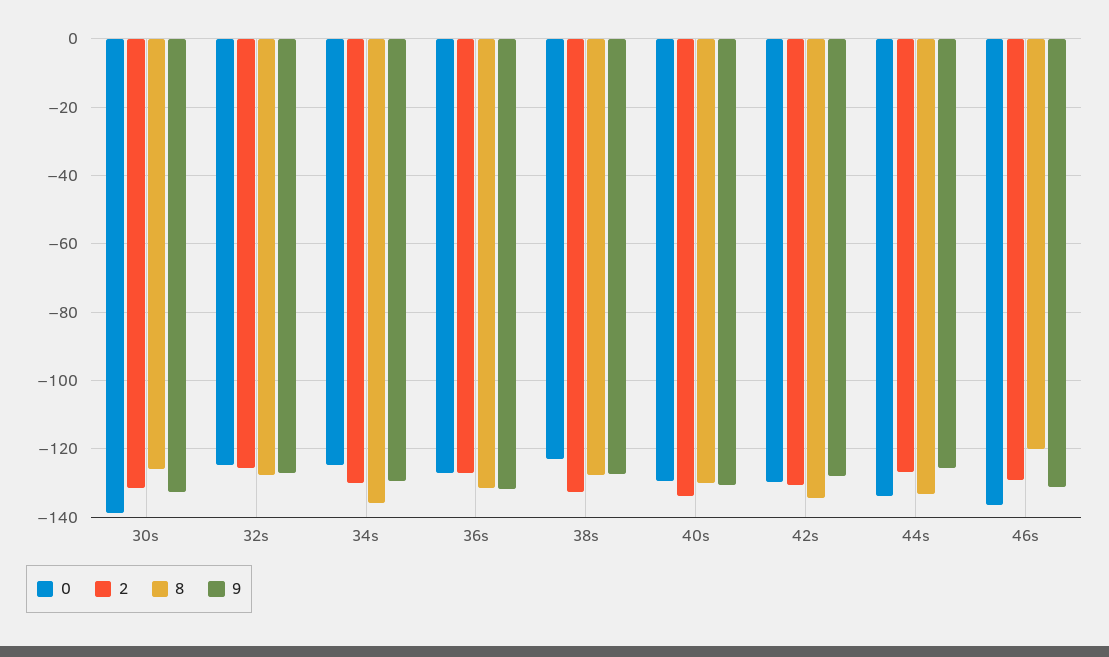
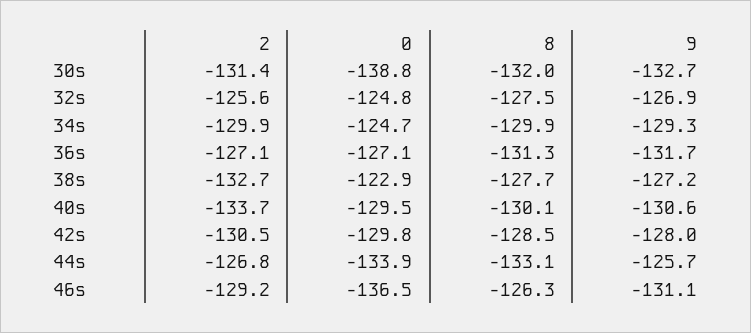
  {
    "0": {
      "30s": -138.8,
      "32s": -124.8,
      "34s": -124.7,
      "36s": -127.1,
      "38s": -122.9,
      "40s": -129.5,
      "42s": -129.8,
      "44s": -133.9,
      "46s": -136.5
    },
    "2": {
      "30s": -131.4,
      "32s": -125.6,
      "34s": -129.9,
      "36s": -127.1,
      "38s": -132.7,
      "40s": -133.7,
      "42s": -130.5,
      "44s": -126.8,
      "46s": -129.2
    },
    "8": {
-     "30s": -126,
+     "30s": -132,
      "32s": -127.5,
-     "34s": -136,
+     "34s": -129.9,
      "36s": -131.3,
      "38s": -127.7,
      "40s": -130.1,
-     "42s": -134,
+     "42s": -128.5,
      "44s": -133.1,
-     "46s": -120
+     "46s": -126.3
    },
    "9": {
      "30s": -132.7,
      "32s": -126.9,
      "34s": -129.3,
      "36s": -131.7,
      "38s": -127.2,
      "40s": -130.6,
      "42s": -128,
      "44s": -125.7,
      "46s": -131.1
    }
  }

